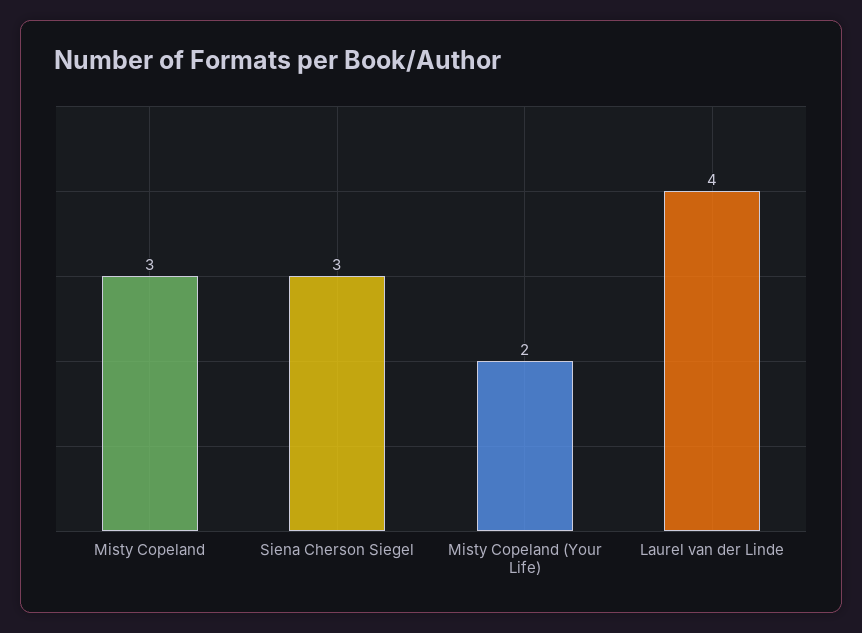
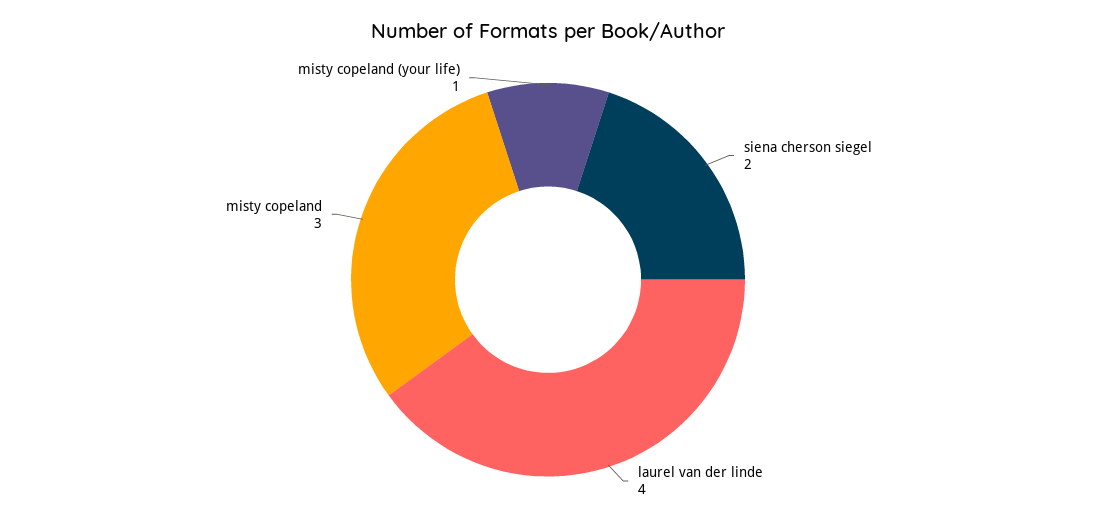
  {
    "Misty Copeland": 3,
-   "Siena Cherson Siegel": 3,
+   "Siena Cherson Siegel": 2,
-   "Misty Copeland (Your Life)": 2,
+   "Misty Copeland (Your Life)": 1,
    "Laurel van der Linde": 4
  }

